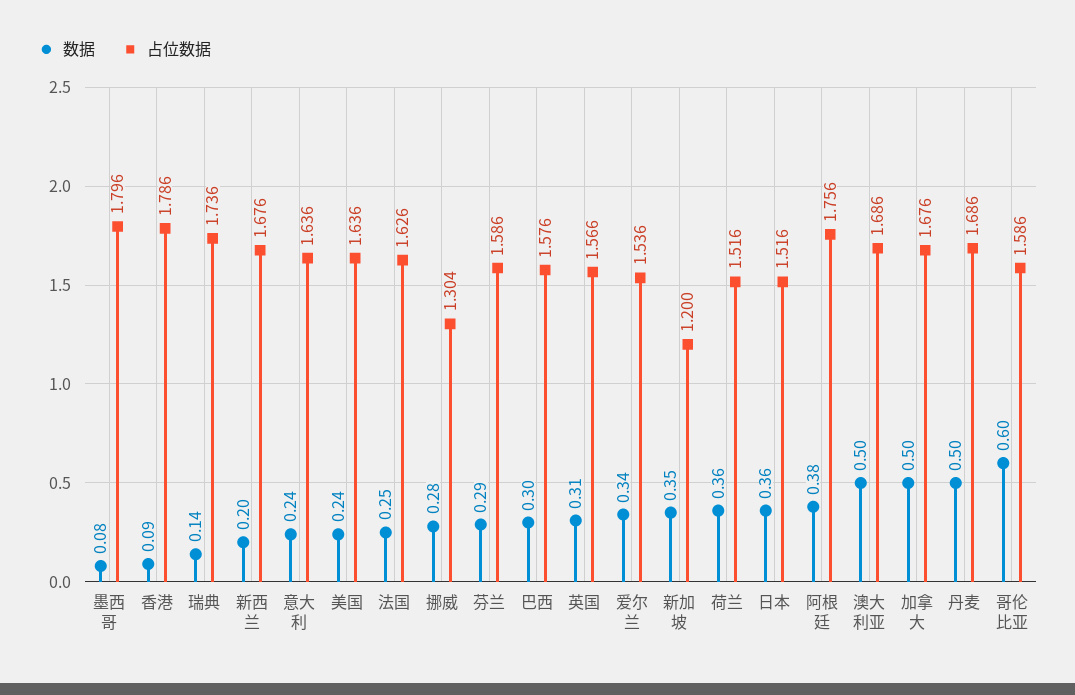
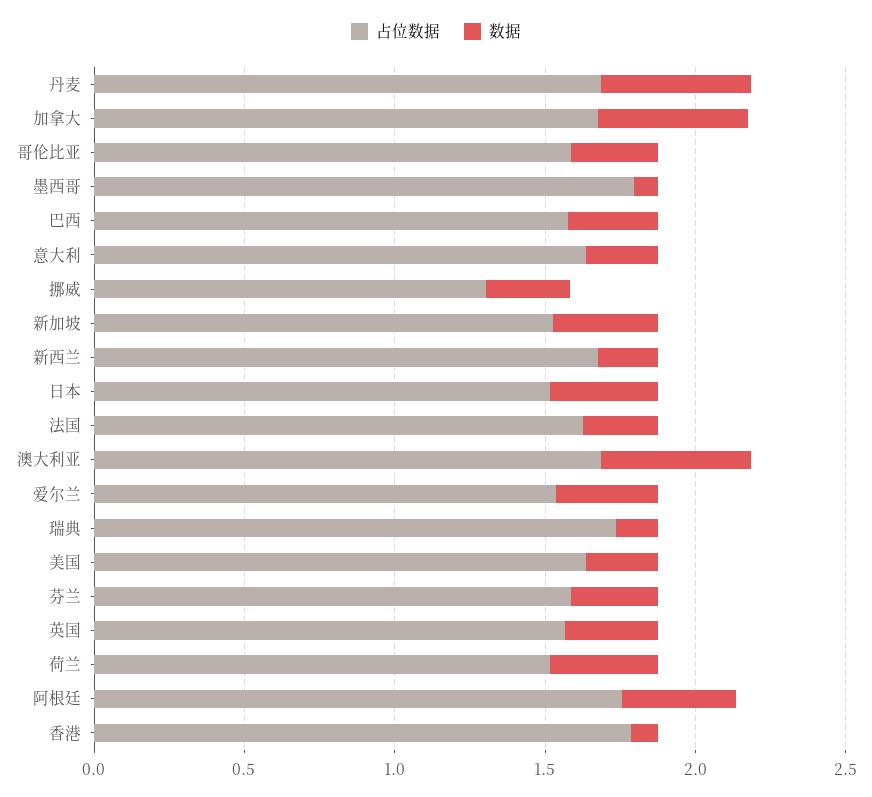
  {
    "数据": {
      "墨西哥": 0.08,
      "香港": 0.09,
      "瑞典": 0.14,
      "新西兰": 0.2,
      "意大利": 0.24,
      "美国": 0.24,
      "法国": 0.25,
      "挪威": 0.28,
      "芬兰": 0.29,
      "巴西": 0.3,
      "英国": 0.31,
      "爱尔兰": 0.34,
      "新加坡": 0.35,
      "荷兰": 0.36,
      "日本": 0.36,
      "阿根廷": 0.38,
      "澳大利亚": 0.5,
      "加拿大": 0.5,
      "丹麦": 0.5,
-     "哥伦比亚": 0.6
+     "哥伦比亚": 0.3
    },
    "占位数据": {
      "墨西哥": 1.796,
      "香港": 1.786,
      "瑞典": 1.736,
      "新西兰": 1.676,
      "意大利": 1.636,
      "美国": 1.636,
      "法国": 1.626,
      "挪威": 1.304,
      "芬兰": 1.586,
      "巴西": 1.576,
      "英国": 1.566,
      "爱尔兰": 1.536,
-     "新加坡": 1.2,
+     "新加坡": 1.5,
      "荷兰": 1.516,
      "日本": 1.516,
      "阿根廷": 1.756,
      "澳大利亚": 1.686,
      "加拿大": 1.676,
      "丹麦": 1.686,
      "哥伦比亚": 1.586
    }
  }

